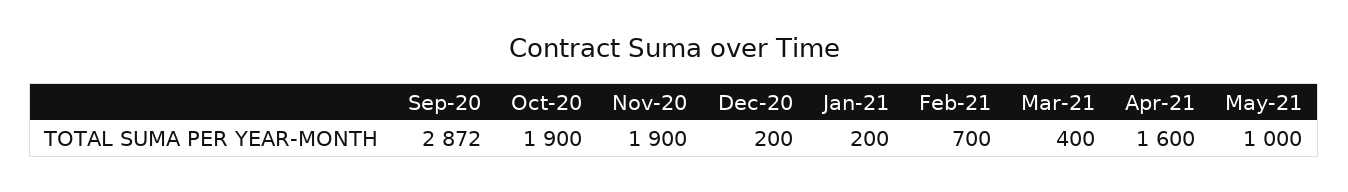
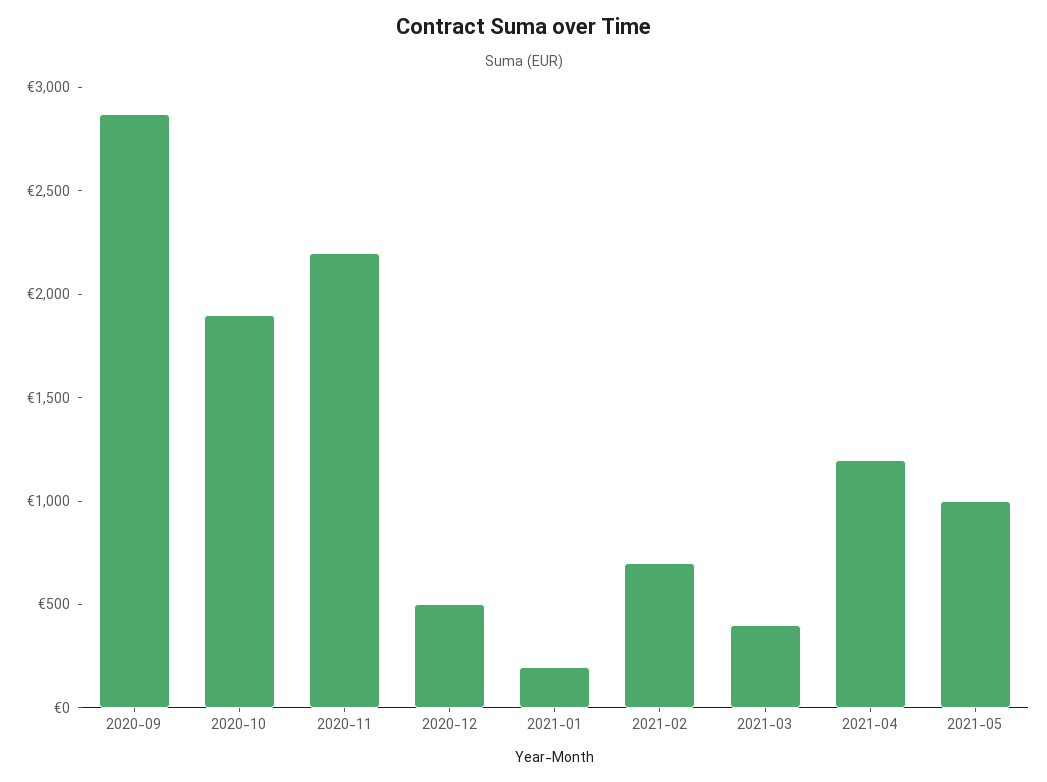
  {
    "Sep-20": 2872,
    "Oct-20": 1900,
-   "Nov-20": 1900,
+   "Nov-20": 2200,
-   "Dec-20": 200,
+   "Dec-20": 500,
    "Jan-21": 200,
    "Feb-21": 700,
    "Mar-21": 400,
-   "Apr-21": 1600,
+   "Apr-21": 1200,
    "May-21": 1000
  }

